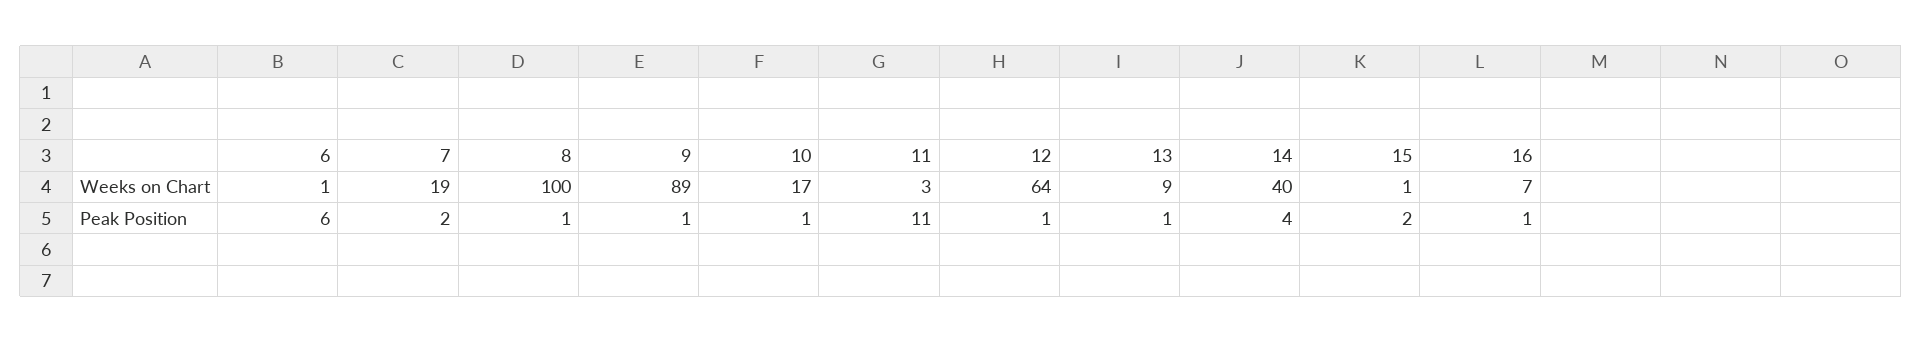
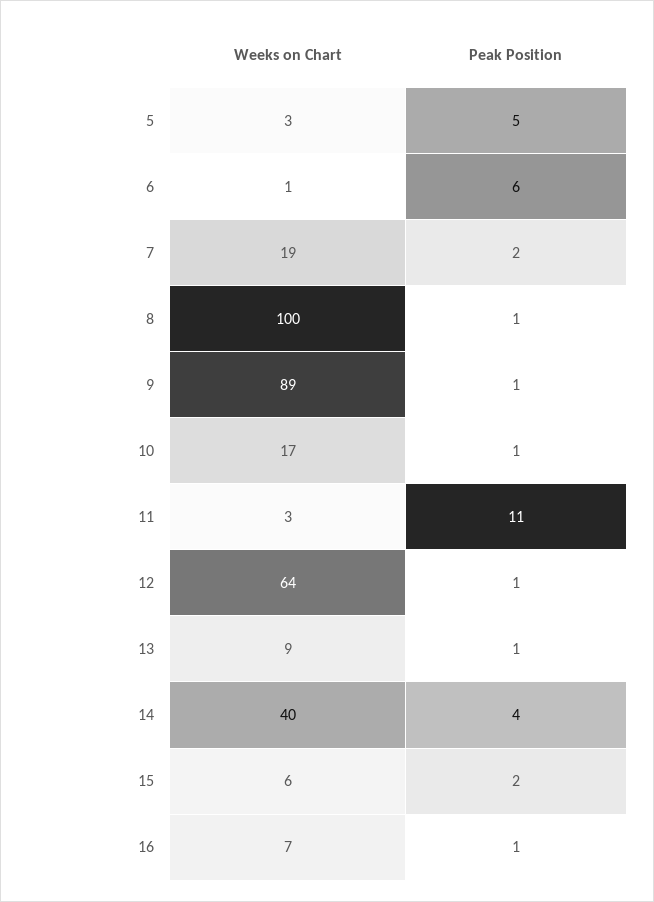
  {
    "6": {
      "Weeks on Chart": 1,
      "Peak Position": 6
    },
    "7": {
      "Weeks on Chart": 19,
      "Peak Position": 2
    },
    "8": {
      "Weeks on Chart": 100,
      "Peak Position": 1
    },
    "9": {
      "Weeks on Chart": 89,
      "Peak Position": 1
    },
    "10": {
      "Weeks on Chart": 17,
      "Peak Position": 1
    },
    "11": {
      "Weeks on Chart": 3,
      "Peak Position": 11
    },
    "12": {
      "Weeks on Chart": 64,
      "Peak Position": 1
    },
    "13": {
      "Weeks on Chart": 9,
      "Peak Position": 1
    },
    "14": {
      "Weeks on Chart": 40,
      "Peak Position": 4
    },
    "15": {
-     "Weeks on Chart": 1,
+     "Weeks on Chart": 6,
      "Peak Position": 2
    },
    "16": {
      "Weeks on Chart": 7,
      "Peak Position": 1
-   }
+   },
+   "5": {
+     "Weeks on Chart": 3,
+     "Peak Position": 5
+   }
  }

